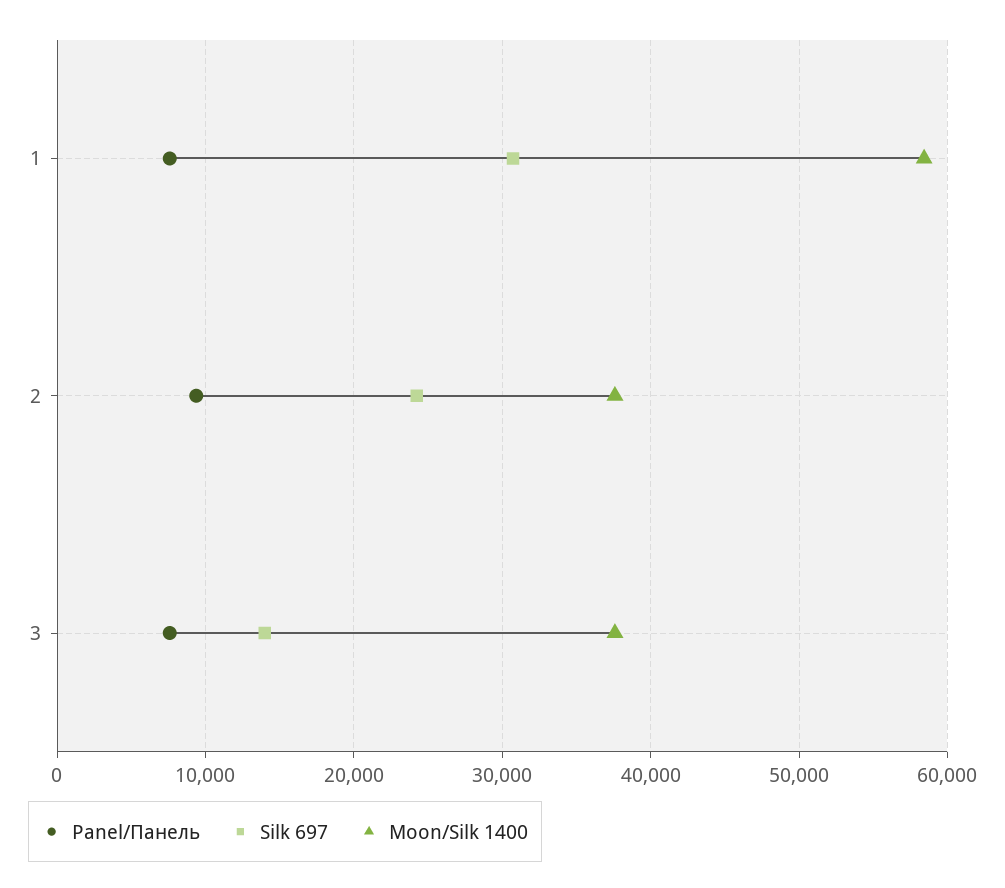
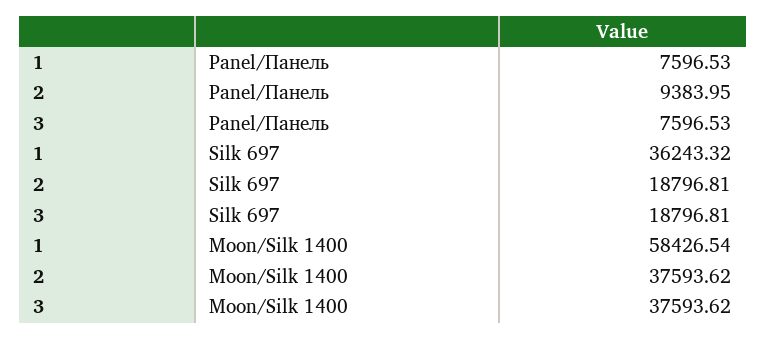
  {
    "Panel/Панель": {
      "1": 7596.53,
      "2": 9383.95,
      "3": 7596.53
    },
    "Silk 697": {
-     "1": 31000,
+     "1": 36243.32,
-     "2": 24000,
+     "2": 18796.81,
-     "3": 14000
+     "3": 18796.81
    },
    "Moon/Silk 1400": {
      "1": 58426.54,
      "2": 37593.62,
      "3": 37593.62
    }
  }

